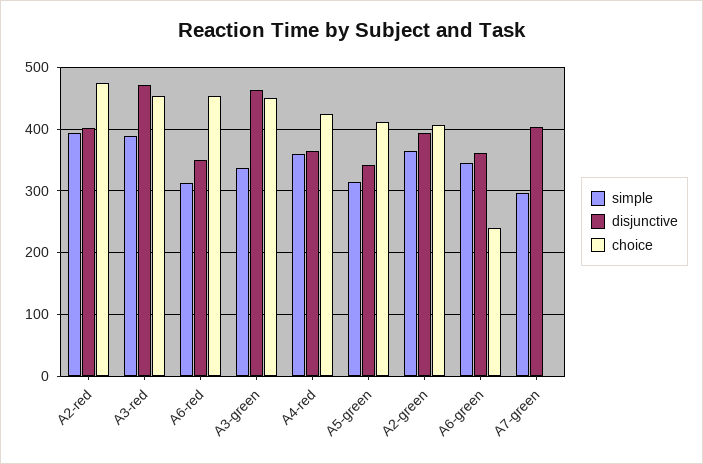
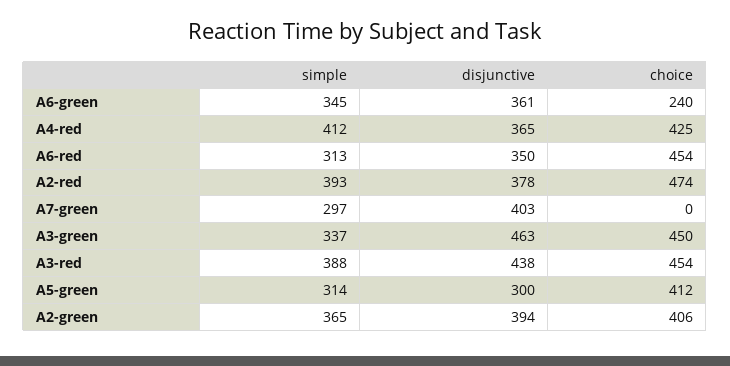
  {
    "simple": {
      "A2-red": 393,
      "A3-red": 388,
      "A6-red": 313,
      "A3-green": 337,
-     "A4-red": 360,
+     "A4-red": 412,
      "A5-green": 314,
      "A2-green": 365,
      "A6-green": 345,
      "A7-green": 297
    },
    "disjunctive": {
-     "A2-red": 400,
+     "A2-red": 378,
-     "A3-red": 470,
+     "A3-red": 438,
      "A6-red": 350,
      "A3-green": 463,
      "A4-red": 365,
-     "A5-green": 340,
+     "A5-green": 300,
      "A2-green": 394,
      "A6-green": 361,
      "A7-green": 403
    },
    "choice": {
      "A2-red": 474,
      "A3-red": 454,
      "A6-red": 454,
      "A3-green": 450,
      "A4-red": 425,
      "A5-green": 412,
      "A2-green": 406,
      "A6-green": 240,
      "A7-green": 0
    }
  }

